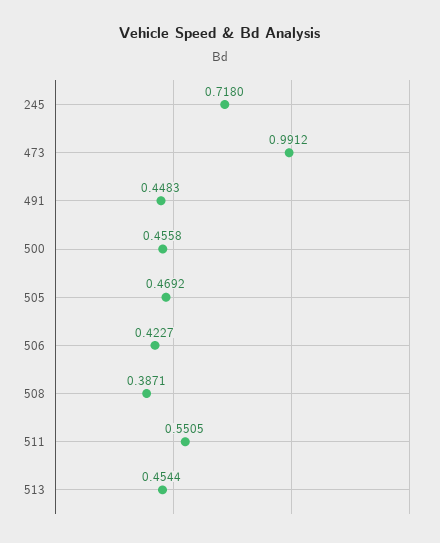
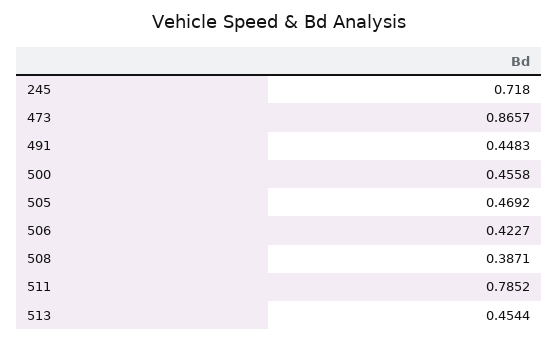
  {
    "245": 0.718,
-   "473": 0.9912,
+   "473": 0.8657,
    "491": 0.4483,
    "500": 0.4558,
    "505": 0.4692,
    "506": 0.4227,
    "508": 0.3871,
-   "511": 0.5505,
+   "511": 0.7852,
    "513": 0.4544
  }

